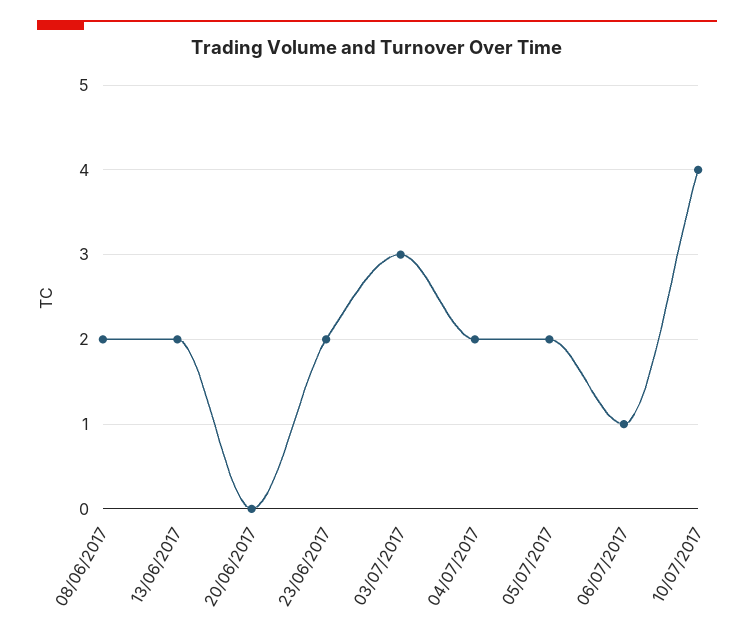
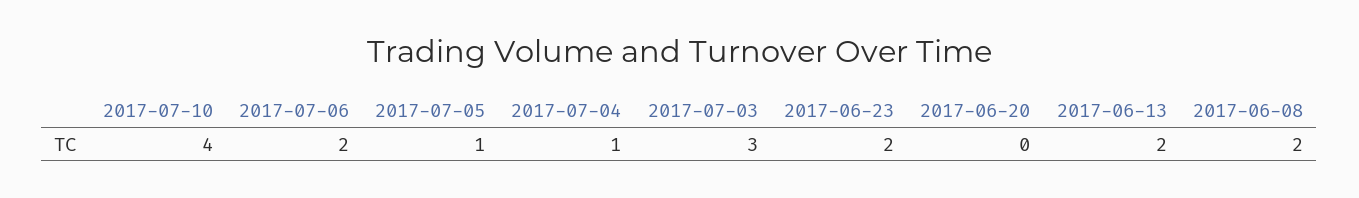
  {
    "08/06/2017": 2,
    "13/06/2017": 2,
    "20/06/2017": 0,
    "23/06/2017": 2,
    "03/07/2017": 3,
-   "04/07/2017": 2,
+   "04/07/2017": 1,
-   "05/07/2017": 2,
+   "05/07/2017": 1,
-   "06/07/2017": 1,
+   "06/07/2017": 2,
    "10/07/2017": 4
  }

